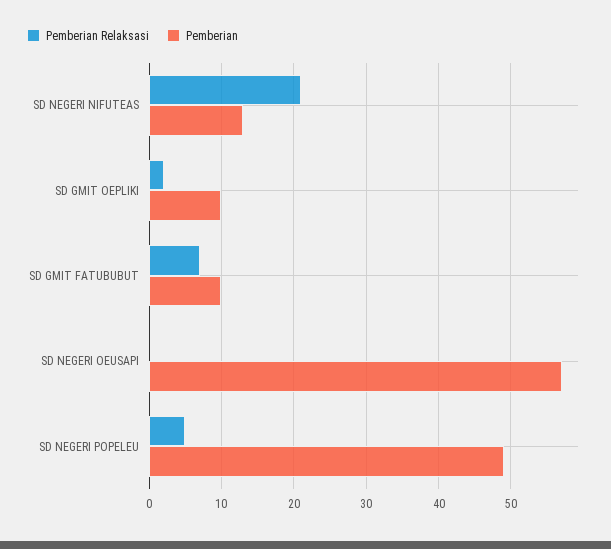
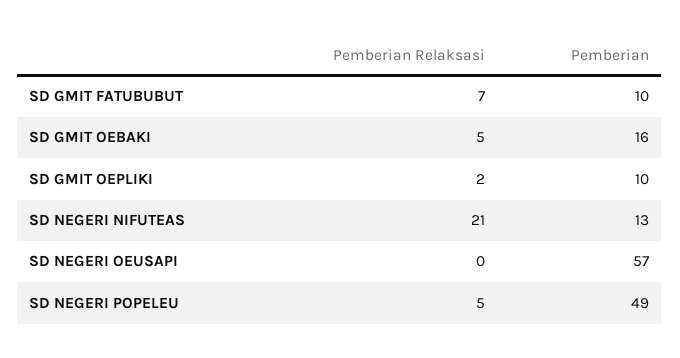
  {
    "Pemberian Relaksasi": {
      "SD NEGERI NIFUTEAS": 21,
      "SD GMIT OEPLIKI": 2,
      "SD GMIT FATUBUBUT": 7,
      "SD NEGERI OEUSAPI": 0,
-     "SD NEGERI POPELEU": 5
+     "SD NEGERI POPELEU": 5,
+     "SD GMIT OEBAKI": 5
    },
    "Pemberian": {
      "SD NEGERI NIFUTEAS": 13,
      "SD GMIT OEPLIKI": 10,
      "SD GMIT FATUBUBUT": 10,
      "SD NEGERI OEUSAPI": 57,
-     "SD NEGERI POPELEU": 49
+     "SD NEGERI POPELEU": 49,
+     "SD GMIT OEBAKI": 16
    }
  }

